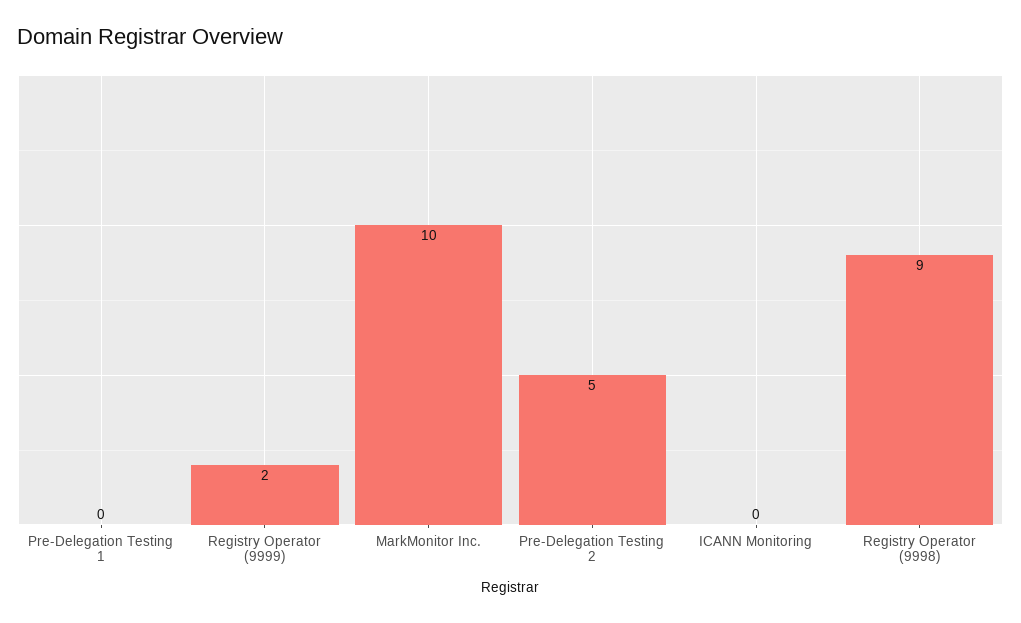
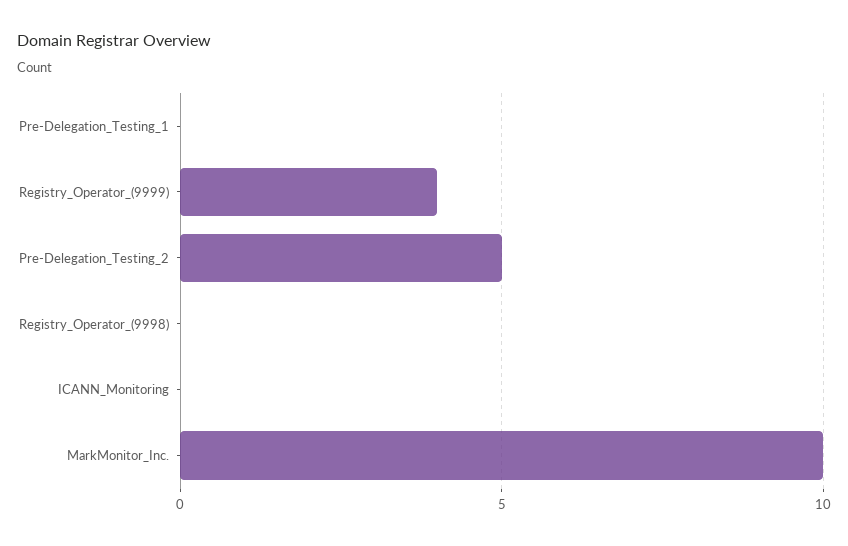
  {
    "Pre-Delegation Testing 1": 0,
-   "Registry Operator (9999)": 2,
+   "Registry Operator (9999)": 4,
    "MarkMonitor Inc.": 10,
    "Pre-Delegation Testing 2": 5,
    "ICANN Monitoring": 0,
-   "Registry Operator (9998)": 9
+   "Registry Operator (9998)": 0
  }

